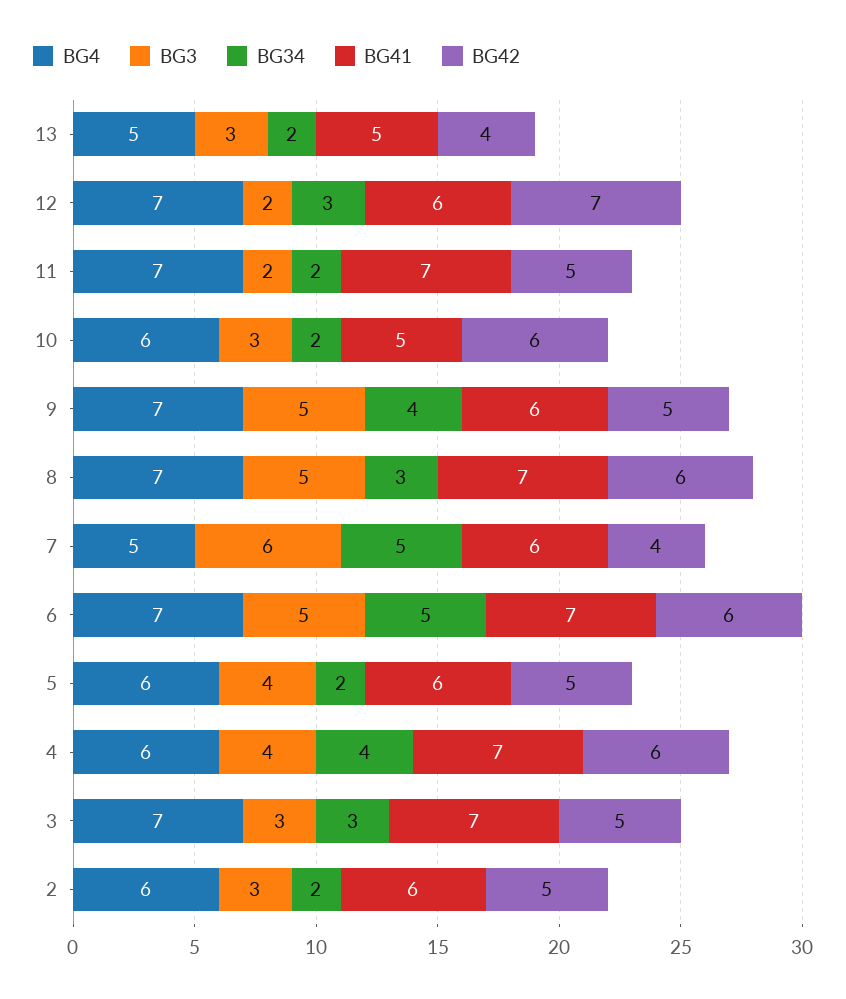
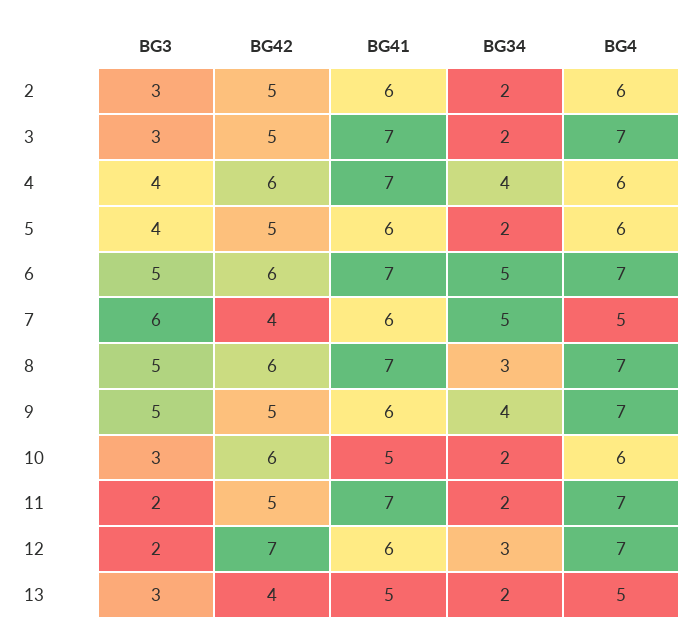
  {
    "BG4": {
      "13": 5,
      "12": 7,
      "11": 7,
      "10": 6,
      "9": 7,
      "8": 7,
      "7": 5,
      "6": 7,
      "5": 6,
      "4": 6,
      "3": 7,
      "2": 6
    },
    "BG3": {
      "13": 3,
      "12": 2,
      "11": 2,
      "10": 3,
      "9": 5,
      "8": 5,
      "7": 6,
      "6": 5,
      "5": 4,
      "4": 4,
      "3": 3,
      "2": 3
    },
    "BG34": {
      "13": 2,
      "12": 3,
      "11": 2,
      "10": 2,
      "9": 4,
      "8": 3,
      "7": 5,
      "6": 5,
      "5": 2,
      "4": 4,
-     "3": 3,
+     "3": 2,
      "2": 2
    },
    "BG41": {
      "13": 5,
      "12": 6,
      "11": 7,
      "10": 5,
      "9": 6,
      "8": 7,
      "7": 6,
      "6": 7,
      "5": 6,
      "4": 7,
      "3": 7,
      "2": 6
    },
    "BG42": {
      "13": 4,
      "12": 7,
      "11": 5,
      "10": 6,
      "9": 5,
      "8": 6,
      "7": 4,
      "6": 6,
      "5": 5,
      "4": 6,
      "3": 5,
      "2": 5
    }
  }

